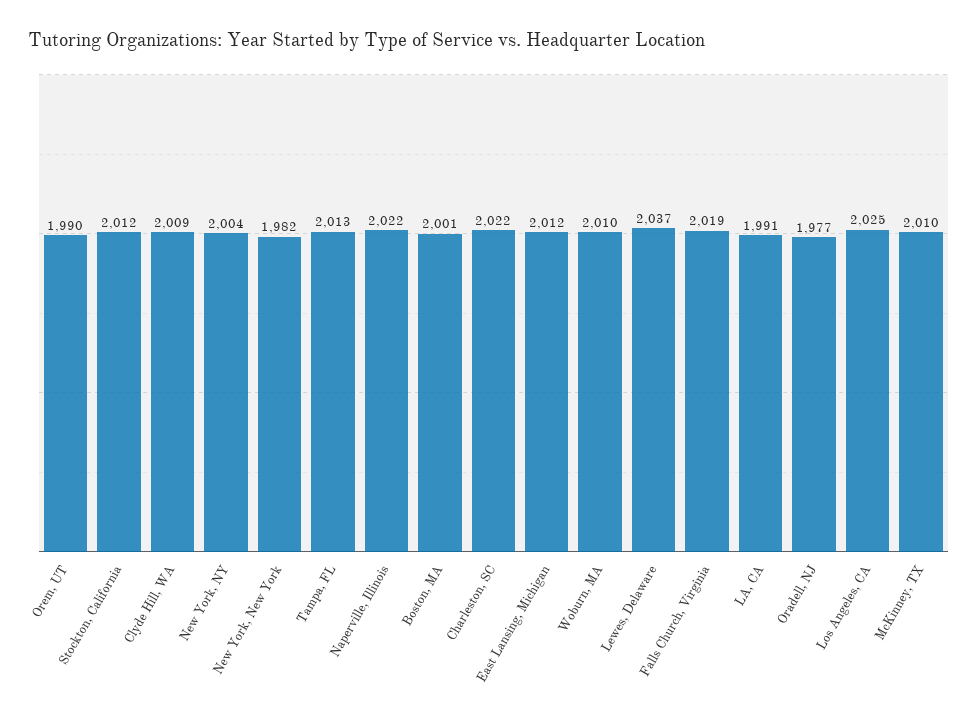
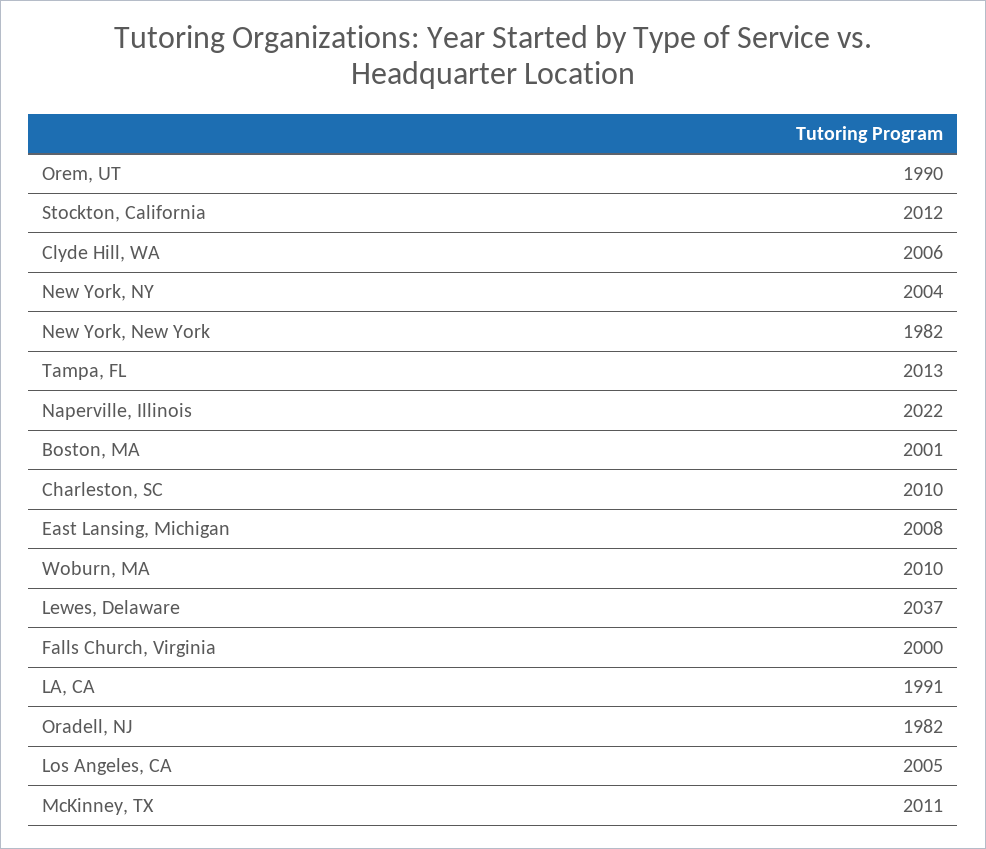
  {
    "Orem, UT": 1990,
    "Stockton, California": 2012,
-   "Clyde Hill, WA": 2009,
+   "Clyde Hill, WA": 2006,
    "New York, NY": 2004,
    "New York, New York": 1982,
    "Tampa, FL": 2013,
    "Naperville, Illinois": 2022,
    "Boston, MA": 2001,
-   "Charleston, SC": 2022,
+   "Charleston, SC": 2010,
-   "East Lansing, Michigan": 2012,
+   "East Lansing, Michigan": 2008,
    "Woburn, MA": 2010,
    "Lewes, Delaware": 2037,
-   "Falls Church, Virginia": 2019,
+   "Falls Church, Virginia": 2000,
    "LA, CA": 1991,
-   "Oradell, NJ": 1977,
+   "Oradell, NJ": 1982,
-   "Los Angeles, CA": 2025,
+   "Los Angeles, CA": 2005,
-   "McKinney, TX": 2010
+   "McKinney, TX": 2011
  }

